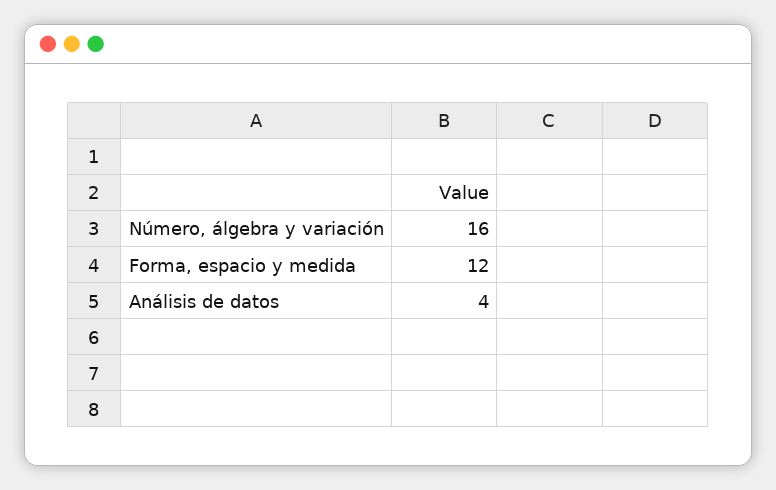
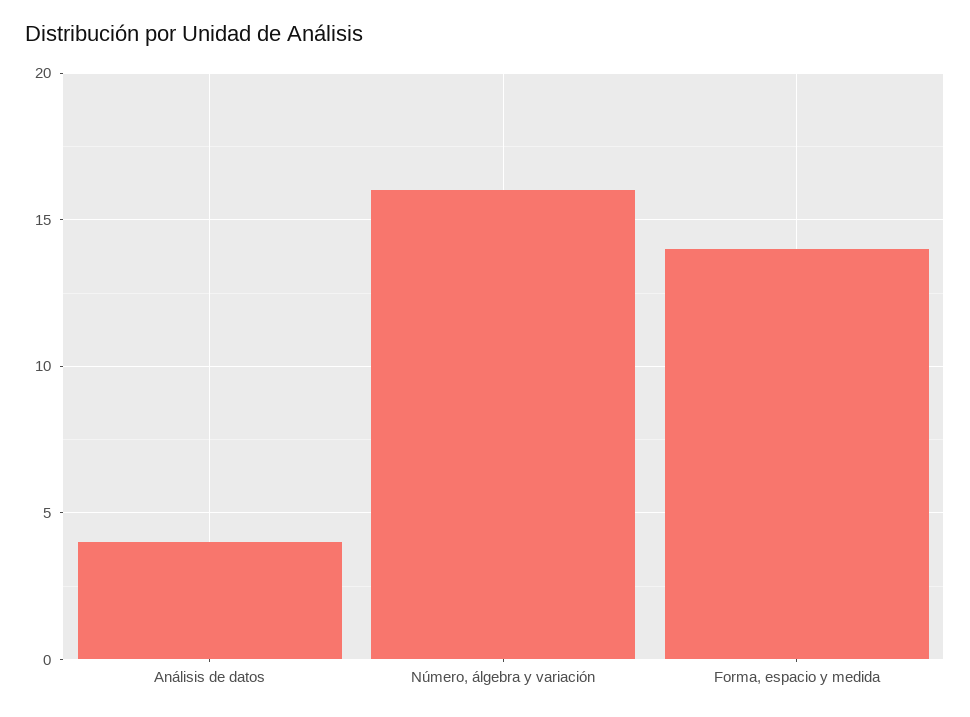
  {
    "Número, álgebra y variación": 16,
-   "Forma, espacio y medida": 12,
+   "Forma, espacio y medida": 14,
    "Análisis de datos": 4
  }

